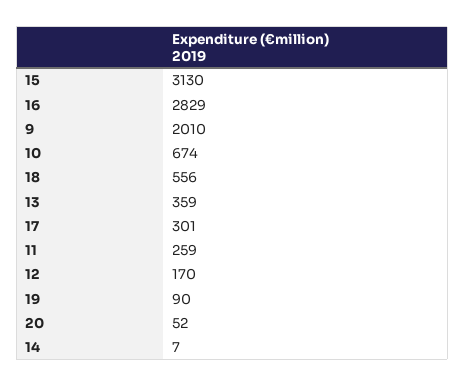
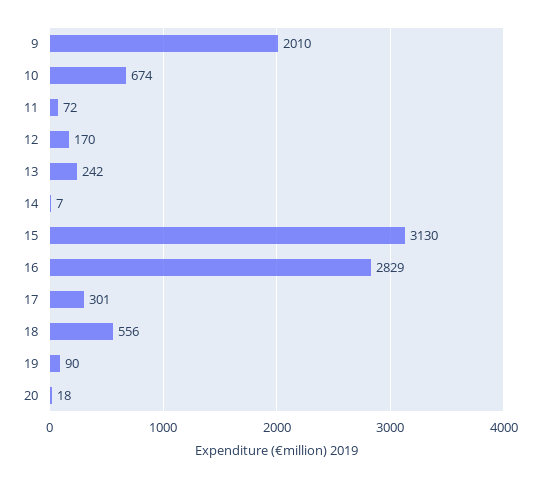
  {
    "15": 3130,
    "16": 2829,
    "9": 2010,
    "10": 674,
    "18": 556,
-   "13": 359,
+   "13": 242,
    "17": 301,
-   "11": 259,
+   "11": 72,
    "12": 170,
    "19": 90,
-   "20": 52,
+   "20": 18,
    "14": 7
  }

